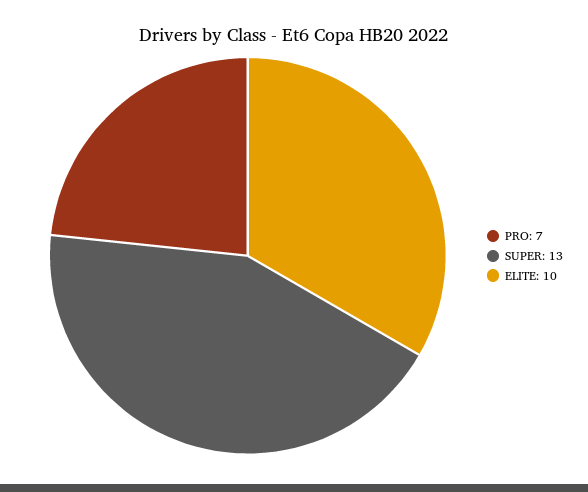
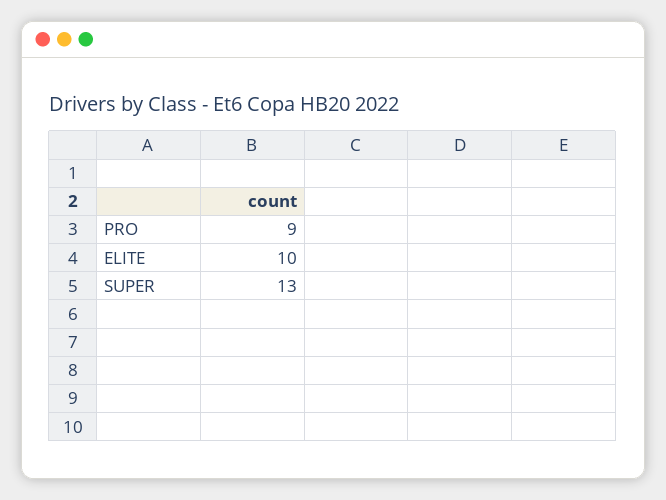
  {
-   "PRO": 7,
+   "PRO": 9,
    "SUPER": 13,
    "ELITE": 10
  }

